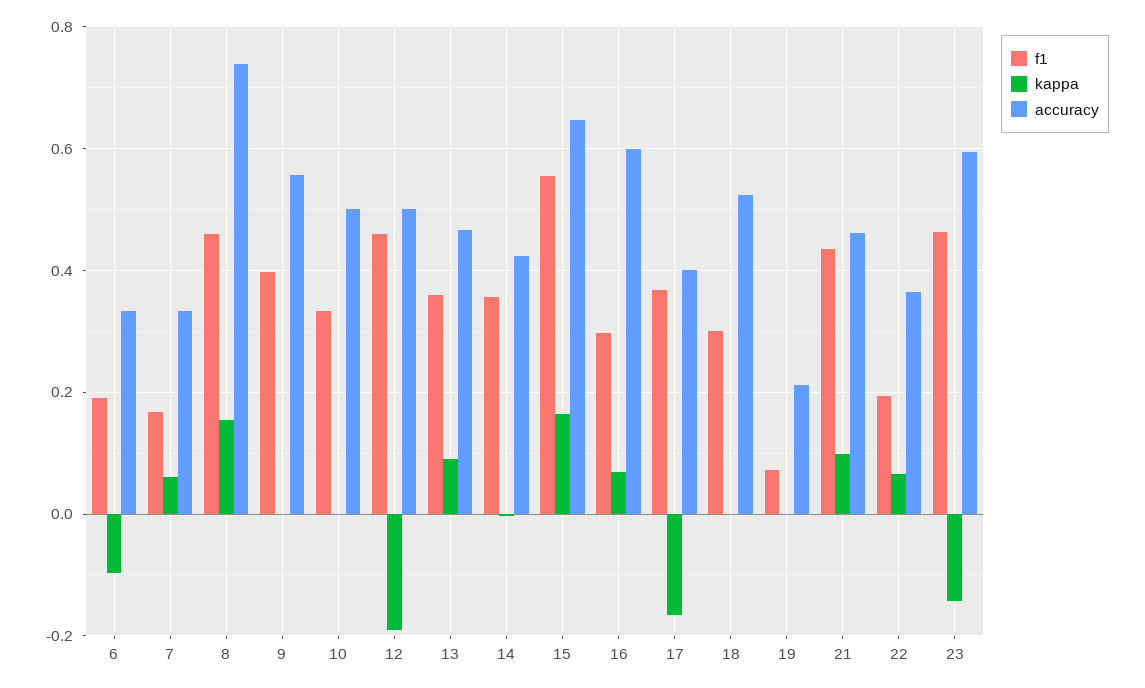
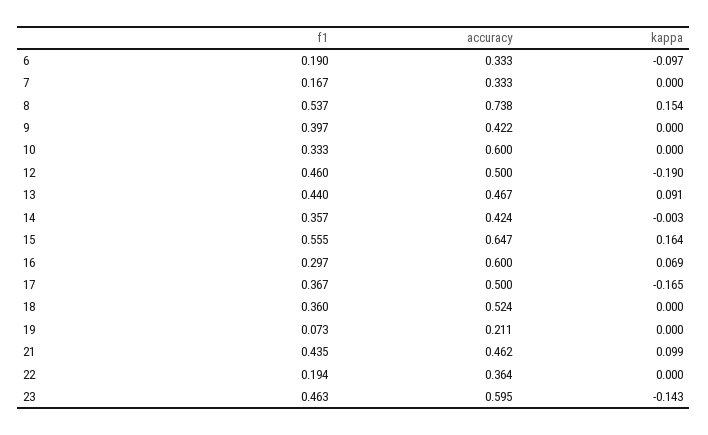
  {
    "f1": {
      "6": 0.19,
      "7": 0.167,
-     "8": 0.46,
+     "8": 0.537,
      "9": 0.397,
      "10": 0.333,
      "12": 0.46,
-     "13": 0.36,
+     "13": 0.44,
      "14": 0.357,
      "15": 0.555,
      "16": 0.297,
      "17": 0.367,
-     "18": 0.3,
+     "18": 0.36,
      "19": 0.073,
      "21": 0.435,
      "22": 0.194,
      "23": 0.463
    },
    "kappa": {
      "6": -0.097,
-     "7": 0.06,
+     "7": 0,
      "8": 0.154,
      "9": 0,
      "10": 0,
      "12": -0.19,
      "13": 0.091,
      "14": -0.003,
      "15": 0.164,
      "16": 0.069,
      "17": -0.165,
      "18": 0,
      "19": 0,
      "21": 0.099,
-     "22": 0.06,
+     "22": 0,
      "23": -0.143
    },
    "accuracy": {
      "6": 0.333,
      "7": 0.333,
      "8": 0.738,
-     "9": 0.56,
+     "9": 0.422,
-     "10": 0.5,
+     "10": 0.6,
      "12": 0.5,
      "13": 0.467,
      "14": 0.424,
      "15": 0.647,
      "16": 0.6,
-     "17": 0.4,
+     "17": 0.5,
      "18": 0.524,
      "19": 0.211,
      "21": 0.462,
      "22": 0.364,
      "23": 0.595
    }
  }

